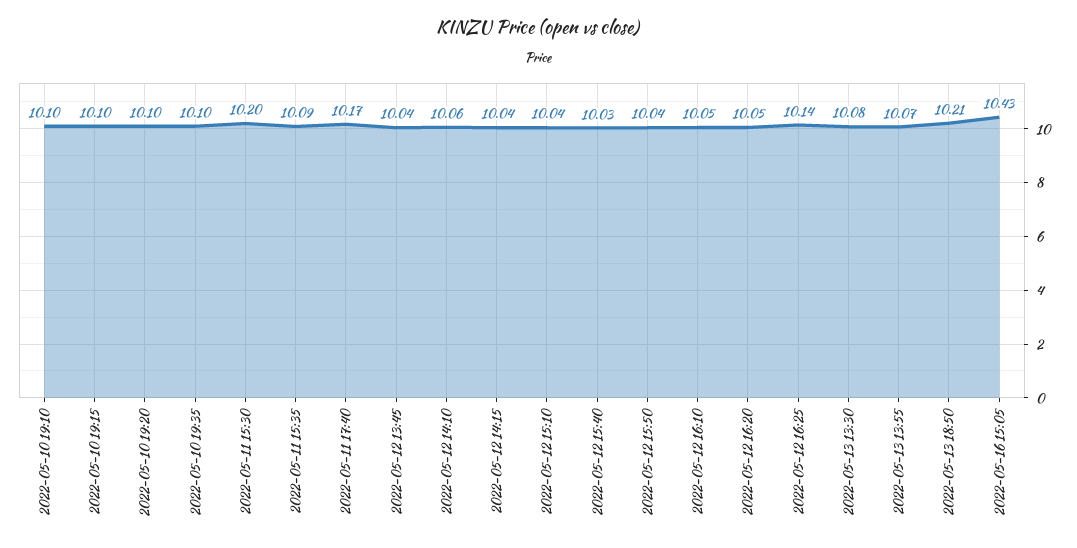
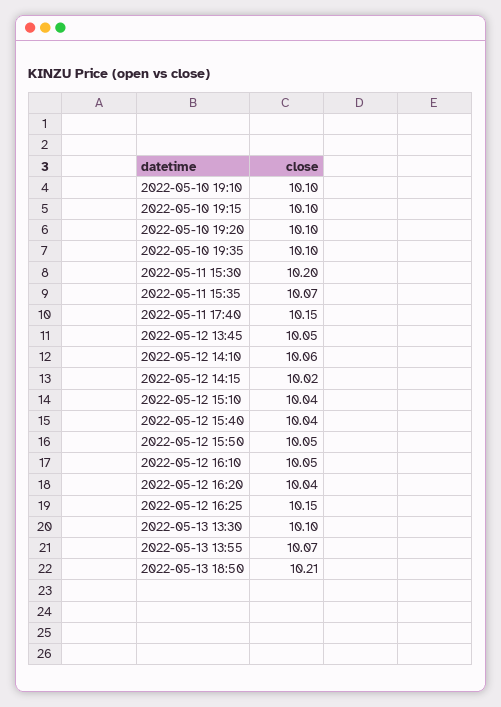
  {
    "2022-05-10 19:10": 10.1,
    "2022-05-10 19:15": 10.1,
    "2022-05-10 19:20": 10.1,
    "2022-05-10 19:35": 10.1,
    "2022-05-11 15:30": 10.2,
-   "2022-05-11 15:35": 10.09,
+   "2022-05-11 15:35": 10.07,
-   "2022-05-11 17:40": 10.17,
+   "2022-05-11 17:40": 10.15,
-   "2022-05-12 13:45": 10.04,
+   "2022-05-12 13:45": 10.05,
    "2022-05-12 14:10": 10.06,
-   "2022-05-12 14:15": 10.04,
+   "2022-05-12 14:15": 10.02,
    "2022-05-12 15:10": 10.04,
-   "2022-05-12 15:40": 10.03,
+   "2022-05-12 15:40": 10.04,
-   "2022-05-12 15:50": 10.04,
+   "2022-05-12 15:50": 10.05,
    "2022-05-12 16:10": 10.05,
-   "2022-05-12 16:20": 10.05,
+   "2022-05-12 16:20": 10.04,
-   "2022-05-12 16:25": 10.14,
+   "2022-05-12 16:25": 10.15,
-   "2022-05-13 13:30": 10.08,
+   "2022-05-13 13:30": 10.1,
    "2022-05-13 13:55": 10.07,
-   "2022-05-13 18:50": 10.21,
+   "2022-05-13 18:50": 10.21
-   "2022-05-16 15:05": 10.43
  }

